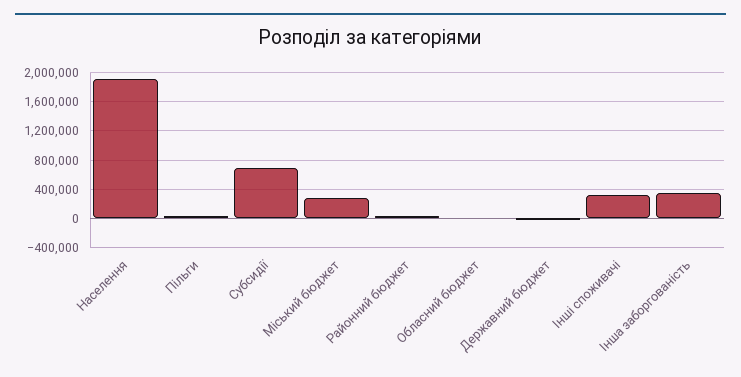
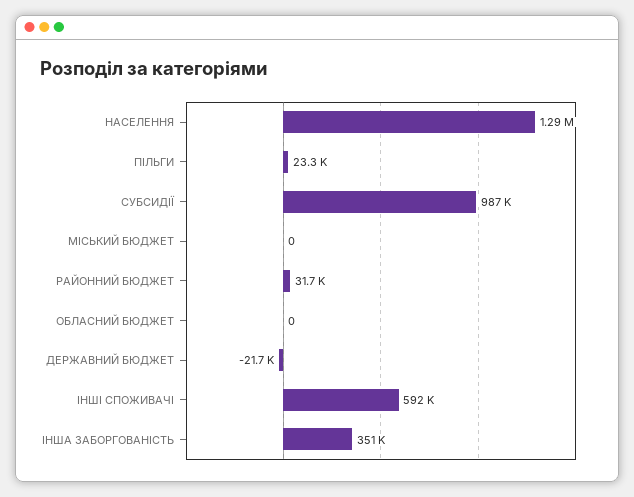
  {
-   "Населення": 1900000,
+   "Населення": 1290000,
    "Пільги": 23300,
-   "Субсидії": 700000,
+   "Субсидії": 987000,
-   "Міський бюджет": 300000,
+   "Міський бюджет": 0,
    "Районний бюджет": 31700,
    "Обласний бюджет": 0,
    "Державний бюджет": -21700,
-   "Інші споживачі": 300000,
+   "Інші споживачі": 592000,
    "Інша заборгованість": 351000
  }

